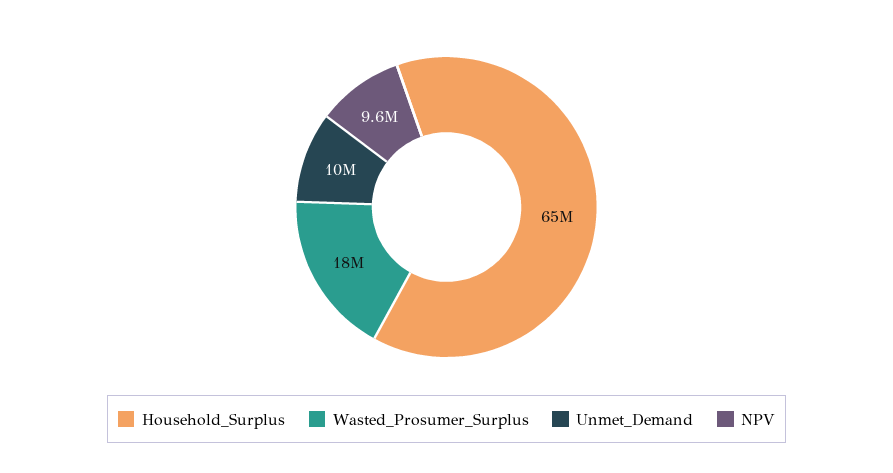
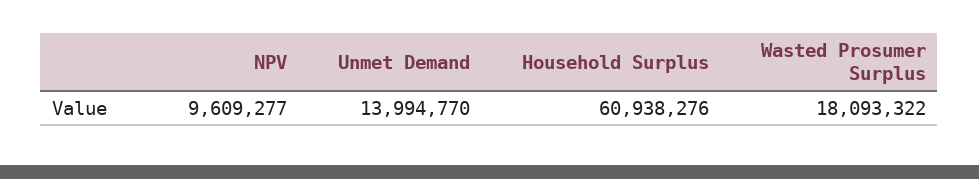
  {
-   "Household_Surplus": 65000000,
+   "Household_Surplus": 60938276,
    "Wasted_Prosumer_Surplus": 18093322,
-   "Unmet_Demand": 10000000,
+   "Unmet_Demand": 13994770,
    "NPV": 9609277
  }

